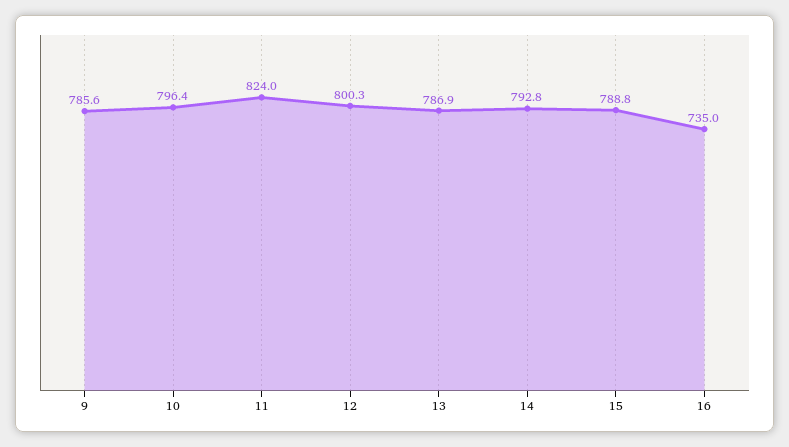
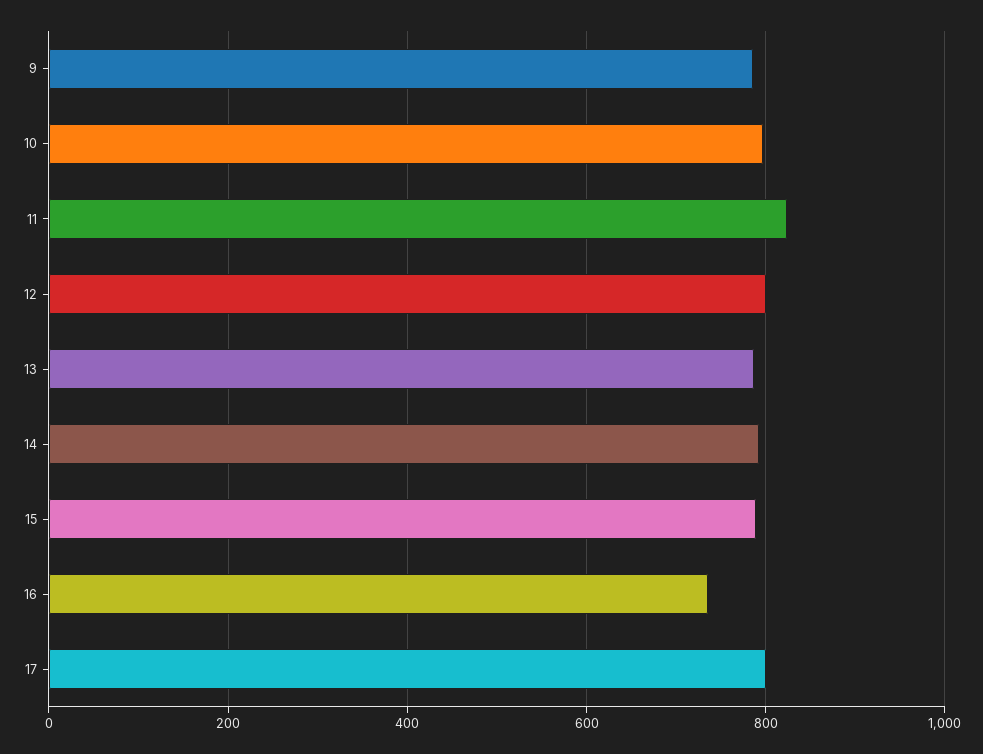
  {
    "9": 785.6,
    "10": 796.4,
    "11": 824,
    "12": 800.3,
    "13": 786.9,
    "14": 792.8,
    "15": 788.8,
-   "16": 735
+   "16": 735,
+   "17": 800
  }

